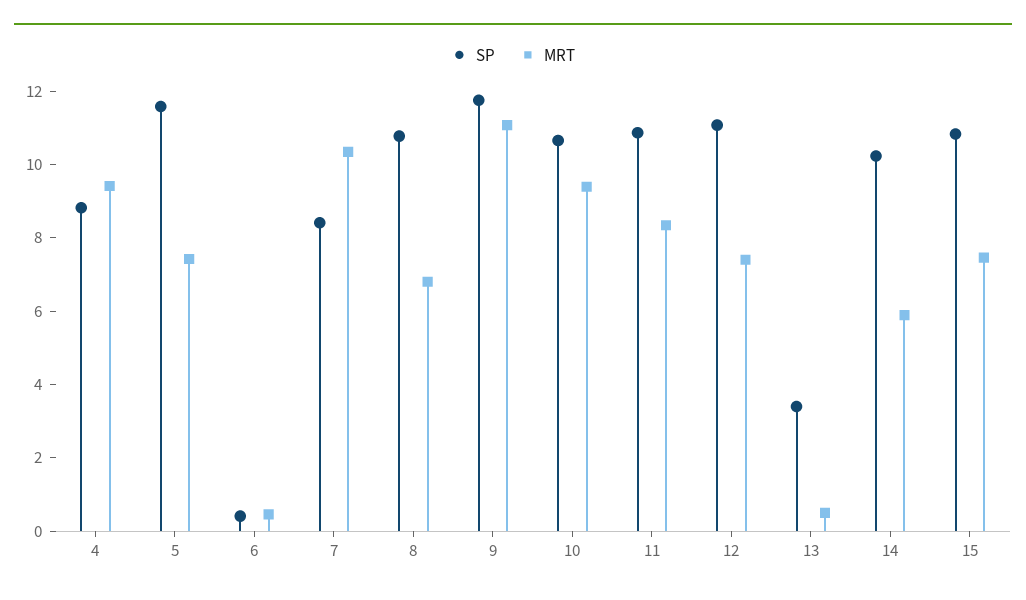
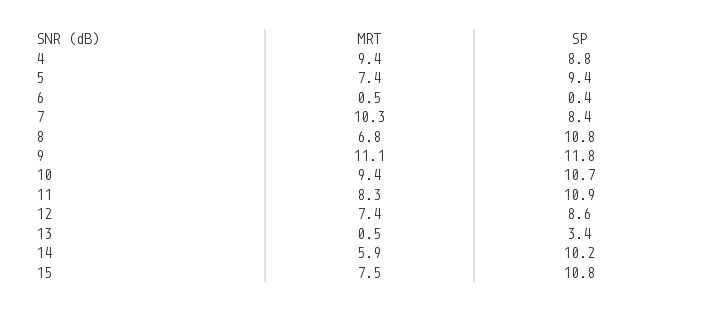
  {
    "SP": {
      "4": 8.8,
-     "5": 11.5,
+     "5": 9.4,
      "6": 0.4,
      "7": 8.4,
      "8": 10.8,
      "9": 11.8,
      "10": 10.7,
      "11": 10.9,
-     "12": 11,
+     "12": 8.6,
      "13": 3.4,
      "14": 10.2,
      "15": 10.8
    },
    "MRT": {
      "4": 9.4,
      "5": 7.4,
      "6": 0.5,
      "7": 10.3,
      "8": 6.8,
      "9": 11.1,
      "10": 9.4,
      "11": 8.3,
      "12": 7.4,
      "13": 0.5,
      "14": 5.9,
      "15": 7.5
    }
  }

